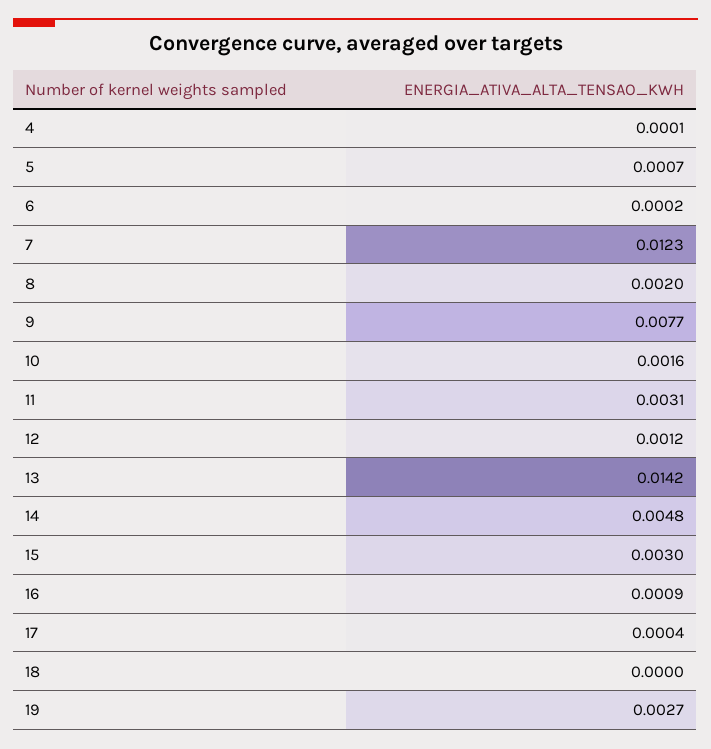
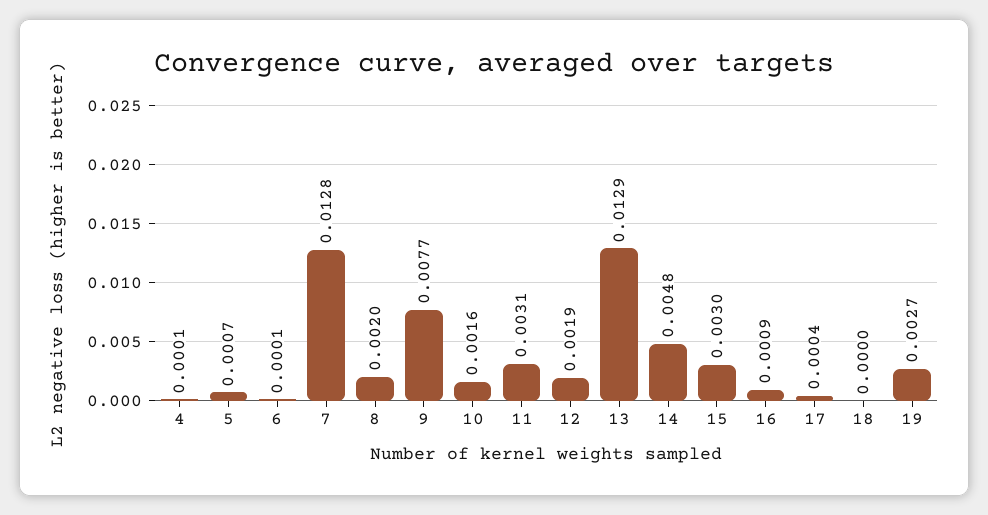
  {
    "4": 0.0001,
    "5": 0.0007,
-   "6": 0.0002,
+   "6": 0.0001,
-   "7": 0.0123,
+   "7": 0.0128,
    "8": 0.002,
    "9": 0.0077,
    "10": 0.0016,
    "11": 0.0031,
-   "12": 0.0012,
+   "12": 0.0019,
-   "13": 0.0142,
+   "13": 0.0129,
    "14": 0.0048,
    "15": 0.003,
    "16": 0.0009,
    "17": 0.0004,
    "18": 0,
    "19": 0.0027
  }

